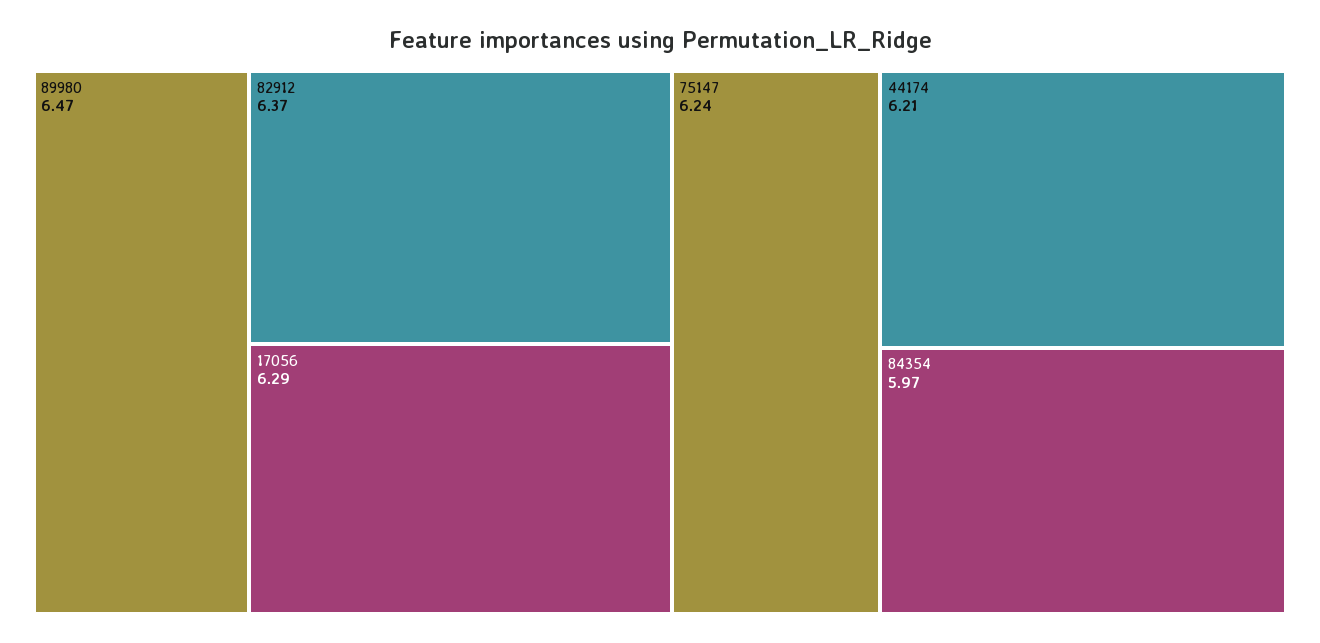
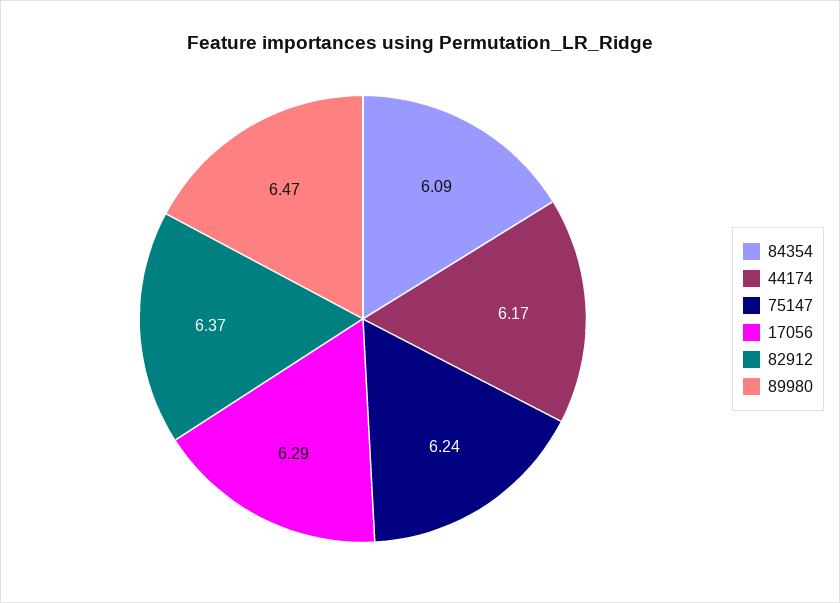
  {
    "89980": 6.47,
    "82912": 6.37,
    "17056": 6.29,
    "75147": 6.24,
-   "44174": 6.21,
+   "44174": 6.17,
-   "84354": 5.97
+   "84354": 6.09
  }

